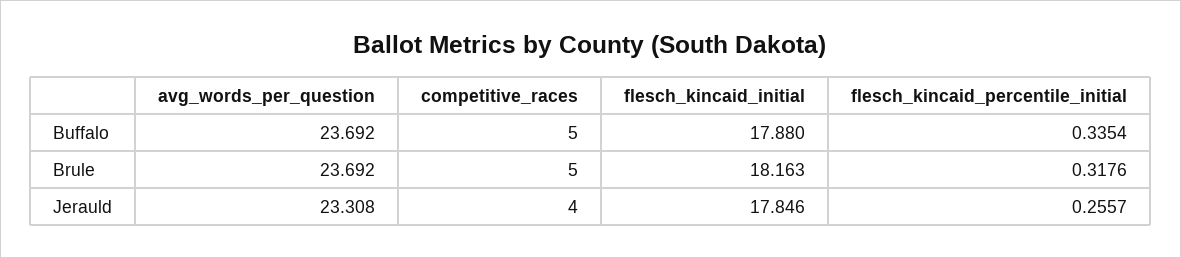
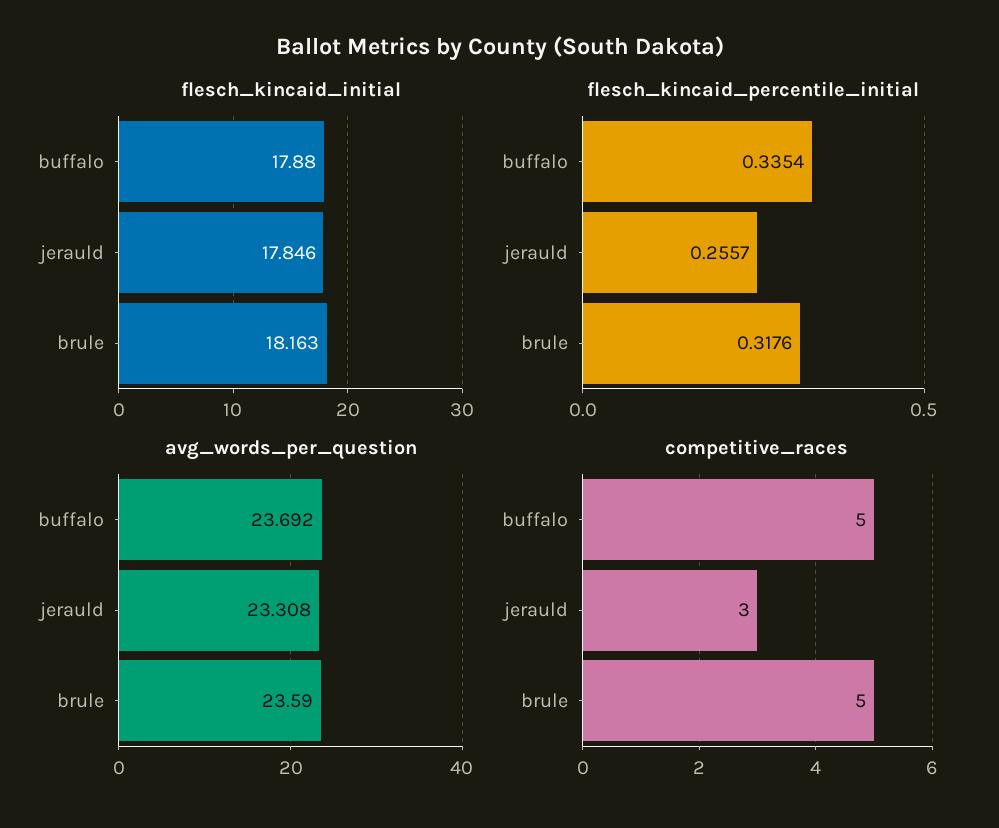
  {
    "avg_words_per_question": {
      "Buffalo": 23.692,
-     "Brule": 23.692,
+     "Brule": 23.59,
      "Jerauld": 23.308
    },
    "competitive_races": {
      "Buffalo": 5,
      "Brule": 5,
-     "Jerauld": 4
+     "Jerauld": 3
    },
    "flesch_kincaid_initial": {
      "Buffalo": 17.88,
      "Brule": 18.163,
      "Jerauld": 17.846
    },
    "flesch_kincaid_percentile_initial": {
      "Buffalo": 0.3354,
      "Brule": 0.3176,
      "Jerauld": 0.2557
    }
  }

